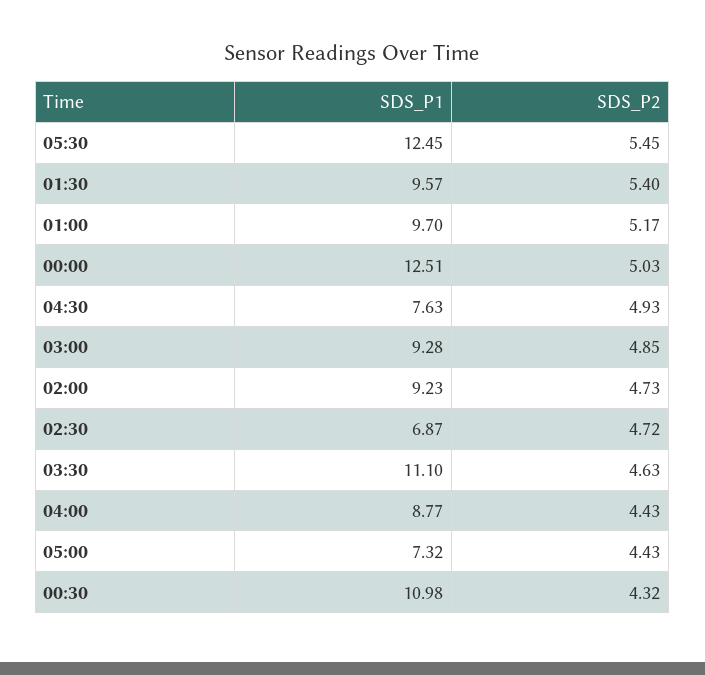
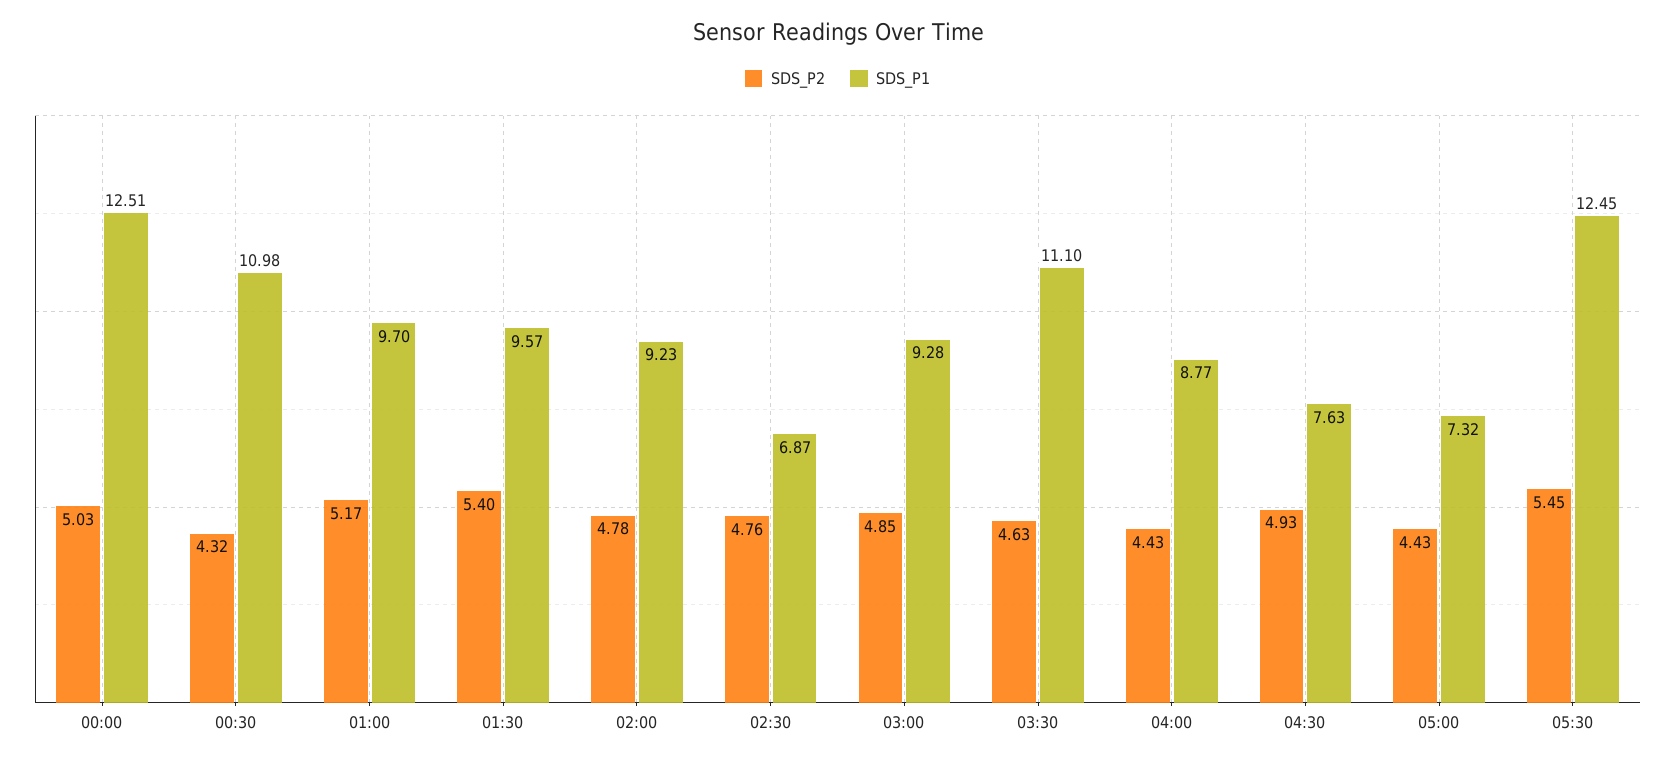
  {
    "SDS_P1": {
      "05:30": 12.45,
      "01:30": 9.57,
      "01:00": 9.7,
      "00:00": 12.51,
      "04:30": 7.63,
      "03:00": 9.28,
      "02:00": 9.23,
      "02:30": 6.87,
      "03:30": 11.1,
      "04:00": 8.77,
      "05:00": 7.32,
      "00:30": 10.98
    },
    "SDS_P2": {
      "05:30": 5.45,
      "01:30": 5.4,
      "01:00": 5.17,
      "00:00": 5.03,
      "04:30": 4.93,
      "03:00": 4.85,
-     "02:00": 4.73,
+     "02:00": 4.78,
-     "02:30": 4.72,
+     "02:30": 4.76,
      "03:30": 4.63,
      "04:00": 4.43,
      "05:00": 4.43,
      "00:30": 4.32
    }
  }

